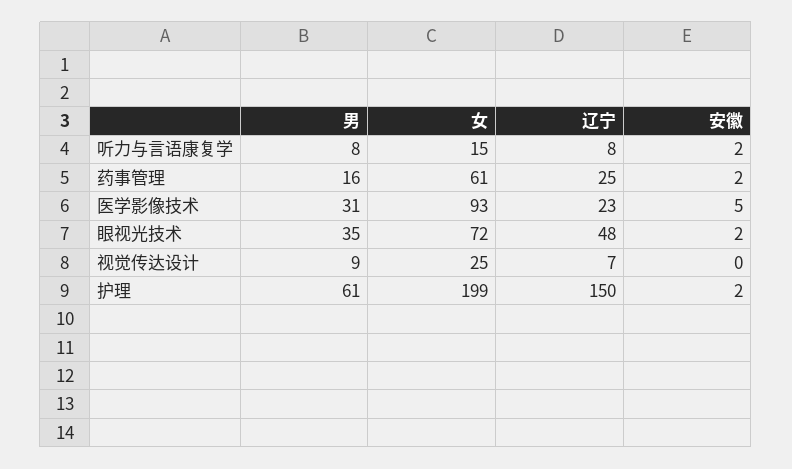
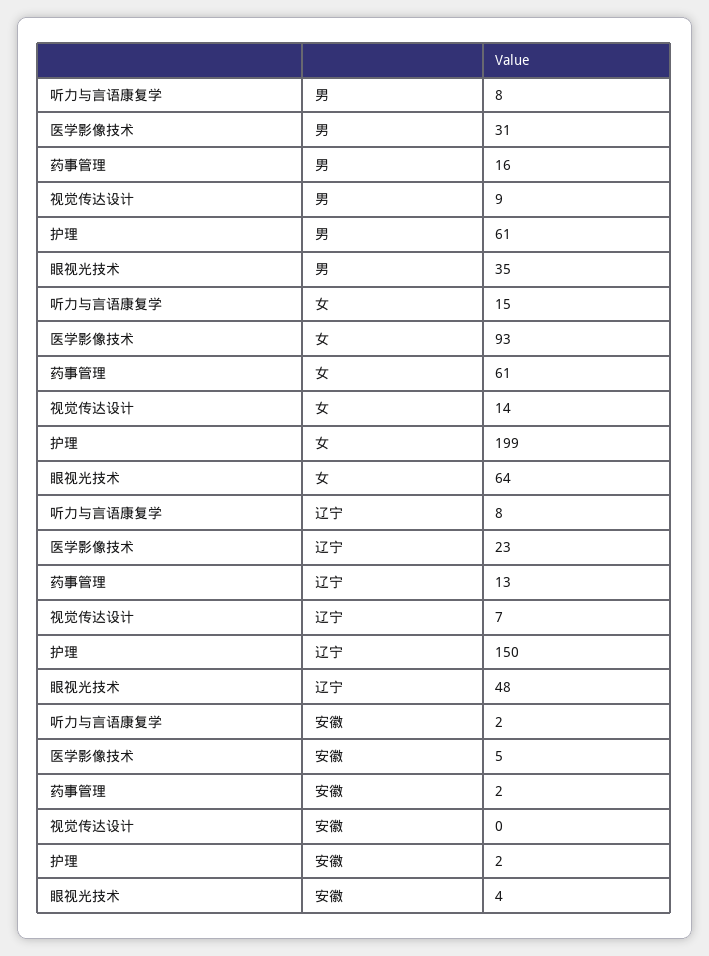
  {
    "男": {
      "听力与言语康复学": 8,
      "药事管理": 16,
      "医学影像技术": 31,
      "眼视光技术": 35,
      "视觉传达设计": 9,
      "护理": 61
    },
    "女": {
      "听力与言语康复学": 15,
      "药事管理": 61,
      "医学影像技术": 93,
-     "眼视光技术": 72,
+     "眼视光技术": 64,
-     "视觉传达设计": 25,
+     "视觉传达设计": 14,
      "护理": 199
    },
    "辽宁": {
      "听力与言语康复学": 8,
-     "药事管理": 25,
+     "药事管理": 13,
      "医学影像技术": 23,
      "眼视光技术": 48,
      "视觉传达设计": 7,
      "护理": 150
    },
    "安徽": {
      "听力与言语康复学": 2,
      "药事管理": 2,
      "医学影像技术": 5,
-     "眼视光技术": 2,
+     "眼视光技术": 4,
      "视觉传达设计": 0,
      "护理": 2
    }
  }

